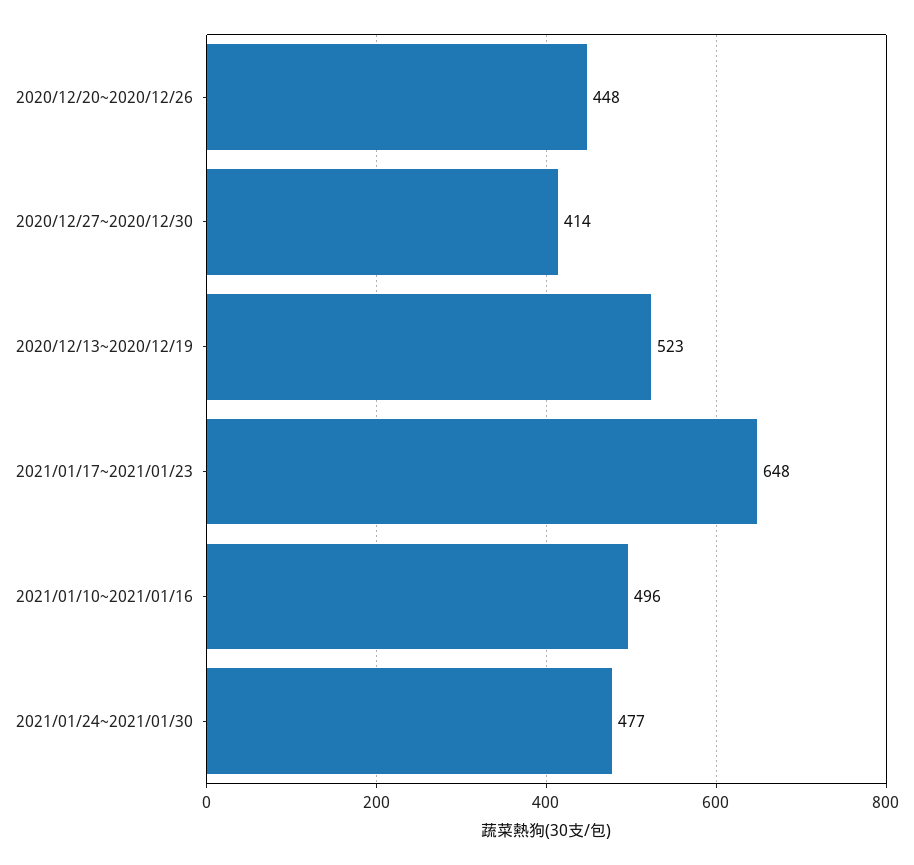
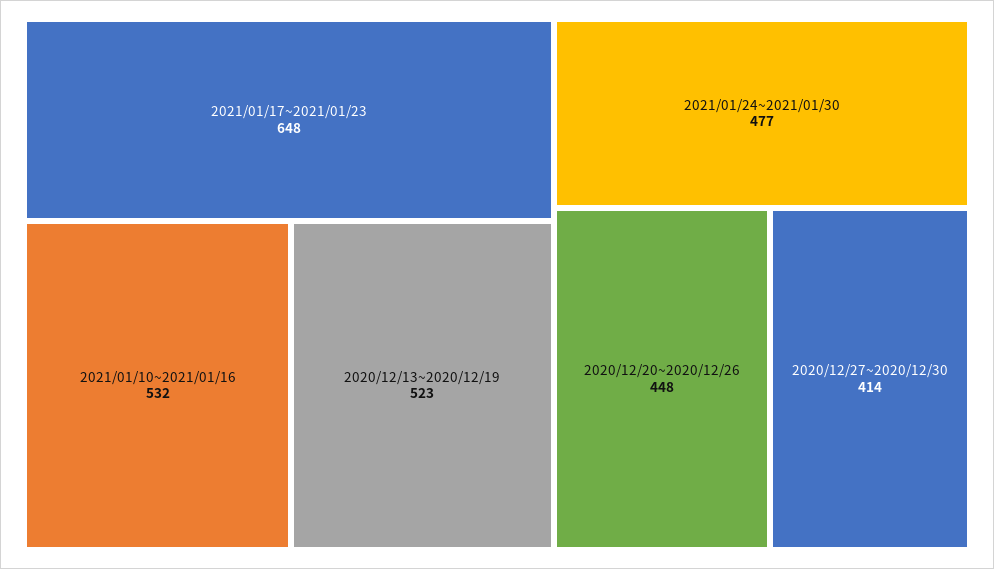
  {
    "2020/12/20~2020/12/26": 448,
    "2020/12/27~2020/12/30": 414,
    "2020/12/13~2020/12/19": 523,
    "2021/01/17~2021/01/23": 648,
-   "2021/01/10~2021/01/16": 496,
+   "2021/01/10~2021/01/16": 532,
    "2021/01/24~2021/01/30": 477
  }

